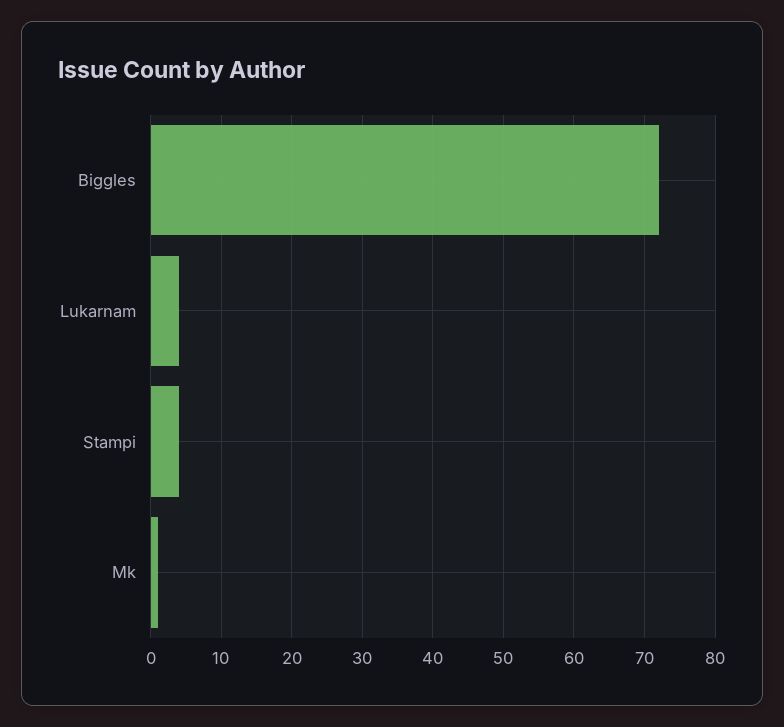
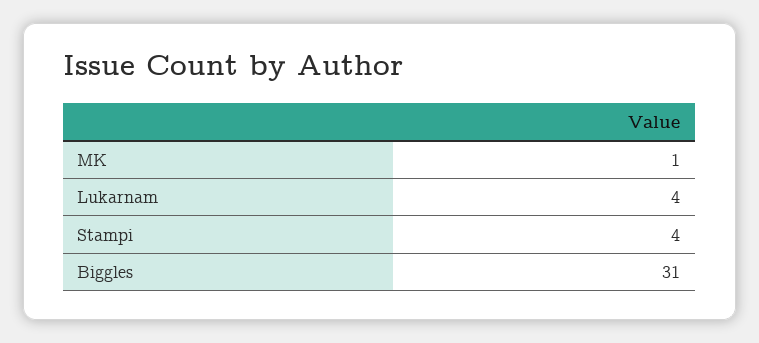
  {
-   "Biggles": 72,
+   "Biggles": 31,
    "Lukarnam": 4,
    "Stampi": 4,
    "Mk": 1
  }

